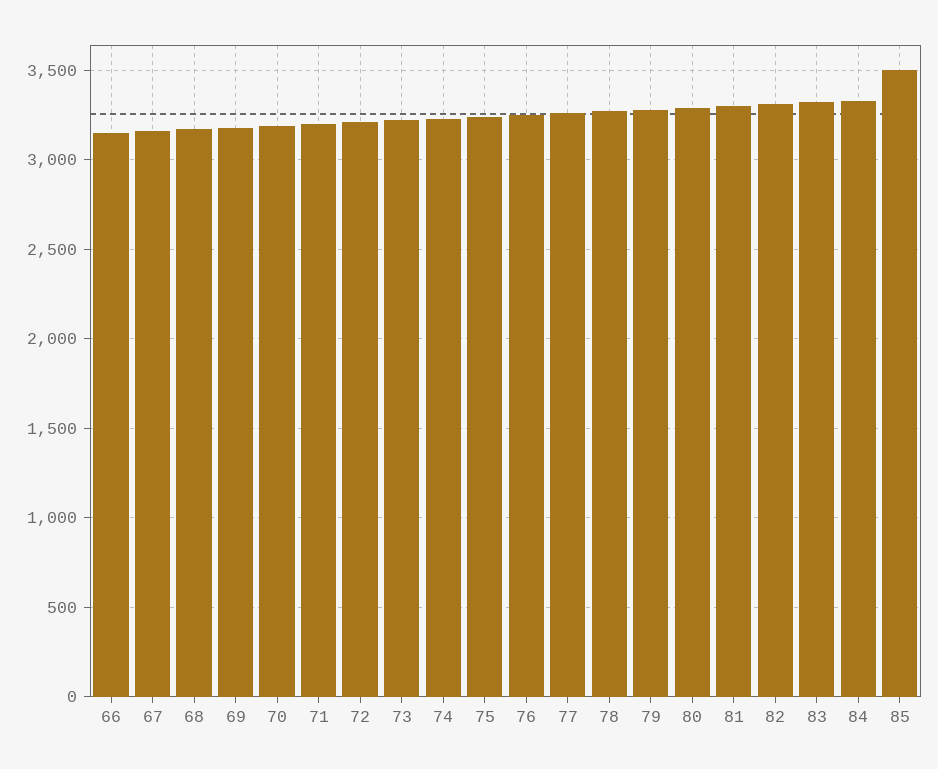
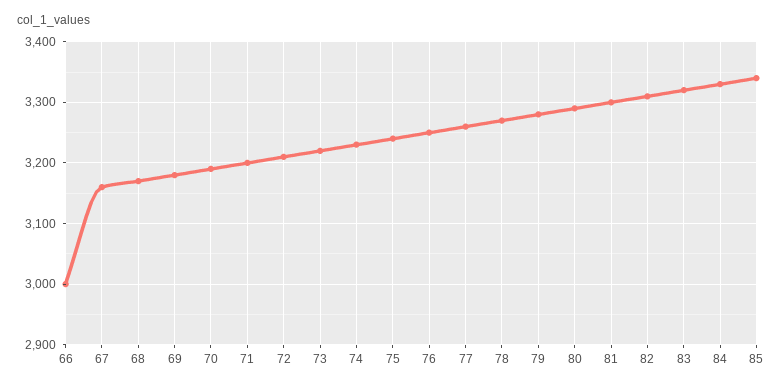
  {
-   "66": 3150,
+   "66": 3000,
    "67": 3160,
    "68": 3170,
    "69": 3180,
    "70": 3190,
    "71": 3200,
    "72": 3210,
    "73": 3220,
    "74": 3230,
    "75": 3240,
    "76": 3250,
    "77": 3260,
    "78": 3270,
    "79": 3280,
    "80": 3290,
    "81": 3300,
    "82": 3310,
    "83": 3320,
    "84": 3330,
-   "85": 3500
+   "85": 3340
  }

